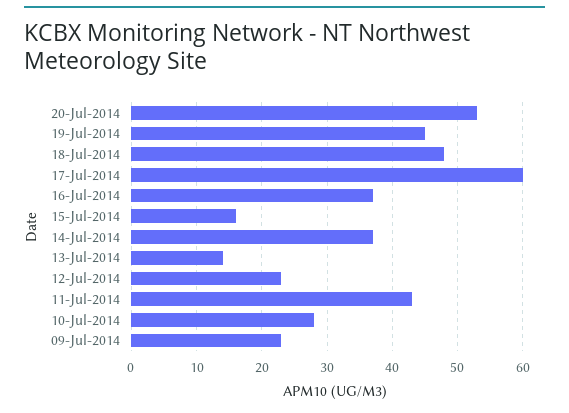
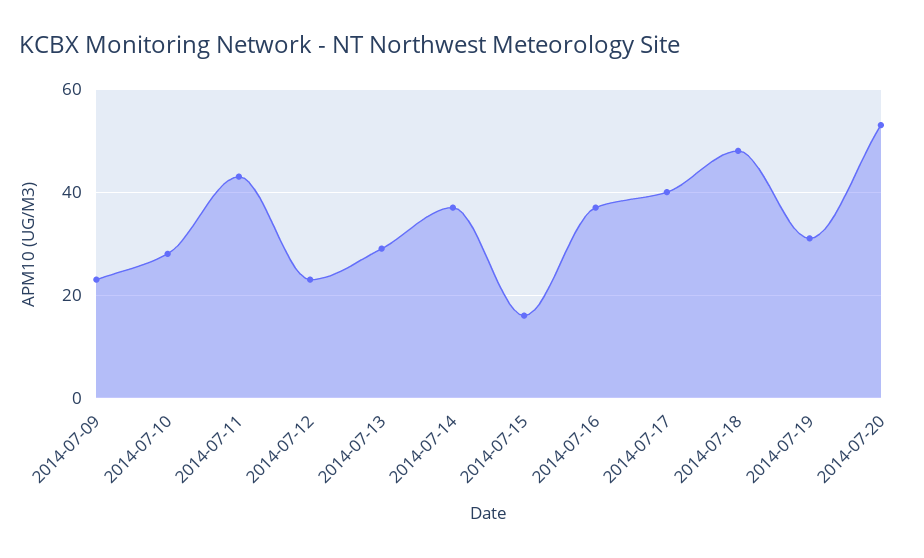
  {
    "20-Jul-2014": 53,
-   "19-Jul-2014": 45,
+   "19-Jul-2014": 30,
    "18-Jul-2014": 48,
-   "17-Jul-2014": 60,
+   "17-Jul-2014": 40,
    "16-Jul-2014": 37,
    "15-Jul-2014": 16,
    "14-Jul-2014": 37,
-   "13-Jul-2014": 14,
+   "13-Jul-2014": 30,
    "12-Jul-2014": 23,
    "11-Jul-2014": 43,
    "10-Jul-2014": 28,
    "09-Jul-2014": 23
  }

